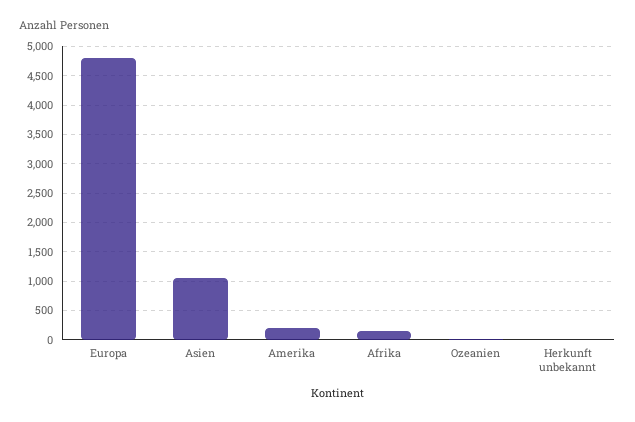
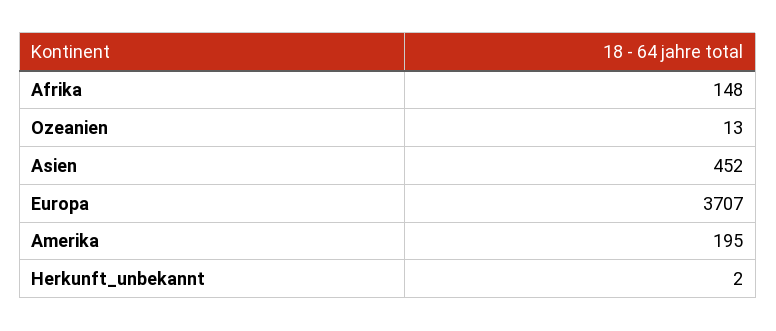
  {
-   "Europa": 4750,
+   "Europa": 3707,
-   "Asien": 1000,
+   "Asien": 452,
    "Amerika": 195,
    "Afrika": 148,
    "Ozeanien": 13,
    "Herkunft unbekannt": 2
  }

